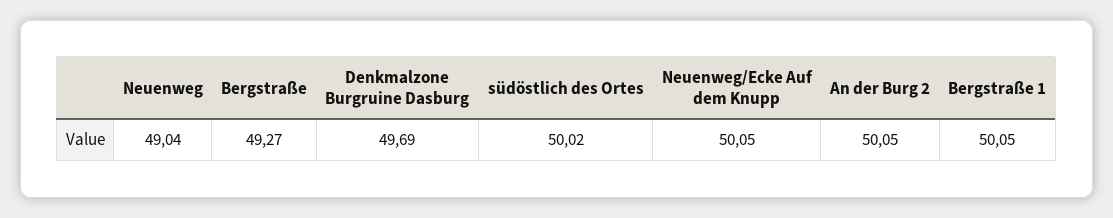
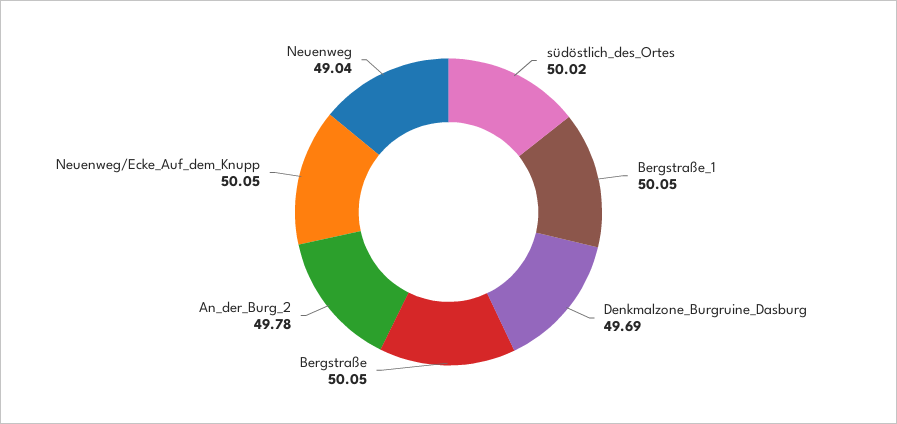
  {
    "Neuenweg": 49.04,
-   "Bergstraße": 49.27,
+   "Bergstraße": 50.05,
    "Denkmalzone Burgruine Dasburg": 49.69,
    "südöstlich des Ortes": 50.02,
    "Neuenweg/Ecke Auf dem Knupp": 50.05,
-   "An der Burg 2": 50.05,
+   "An der Burg 2": 49.78,
    "Bergstraße 1": 50.05
  }

